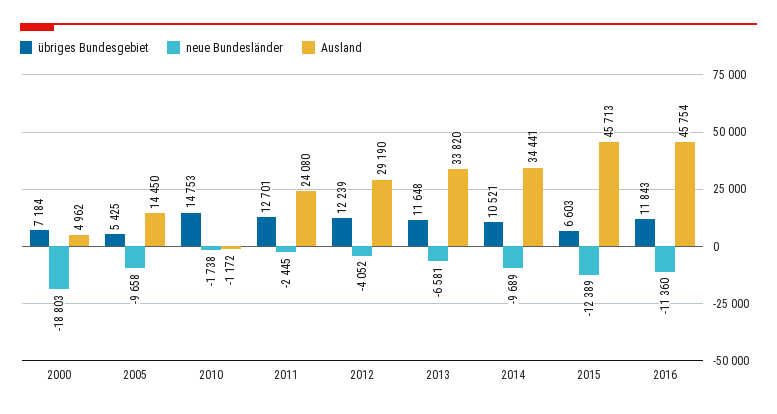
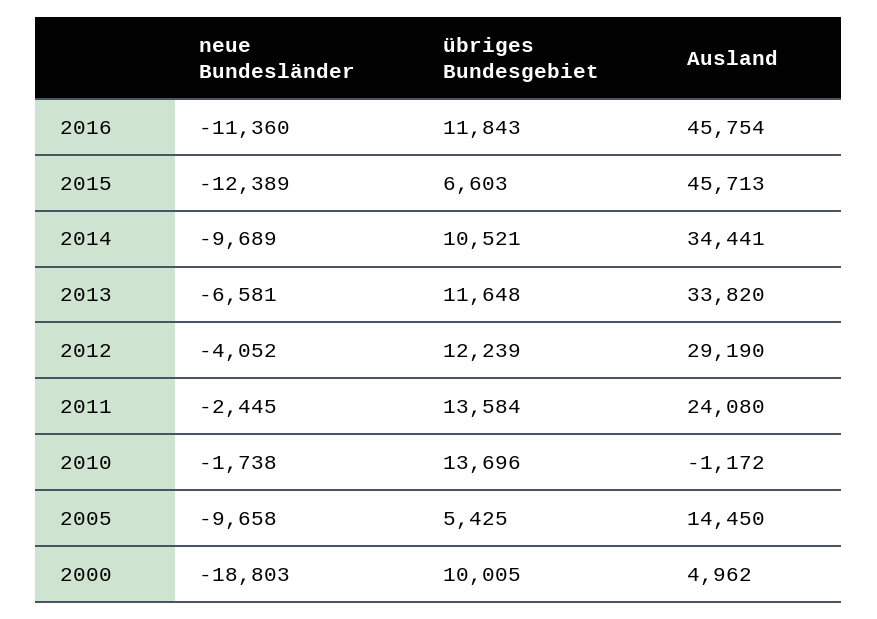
  {
    "übriges Bundesgebiet": {
-     "2000": 7184,
+     "2000": 10005,
      "2005": 5425,
-     "2010": 14753,
+     "2010": 13696,
-     "2011": 12701,
+     "2011": 13584,
      "2012": 12239,
      "2013": 11648,
      "2014": 10521,
      "2015": 6603,
      "2016": 11843
    },
    "neue Bundesländer": {
      "2000": -18803,
      "2005": -9658,
      "2010": -1738,
      "2011": -2445,
      "2012": -4052,
      "2013": -6581,
      "2014": -9689,
      "2015": -12389,
      "2016": -11360
    },
    "Ausland": {
      "2000": 4962,
      "2005": 14450,
      "2010": -1172,
      "2011": 24080,
      "2012": 29190,
      "2013": 33820,
      "2014": 34441,
      "2015": 45713,
      "2016": 45754
    }
  }

